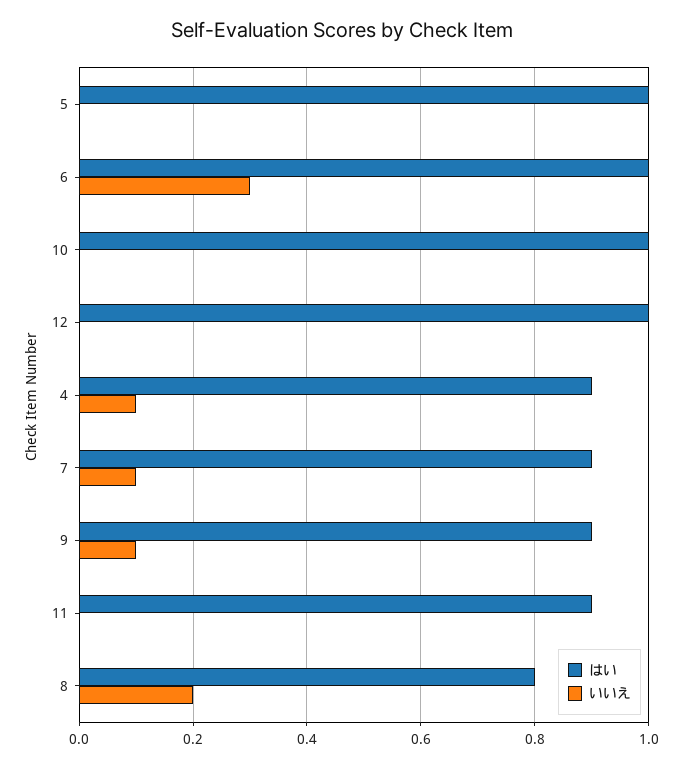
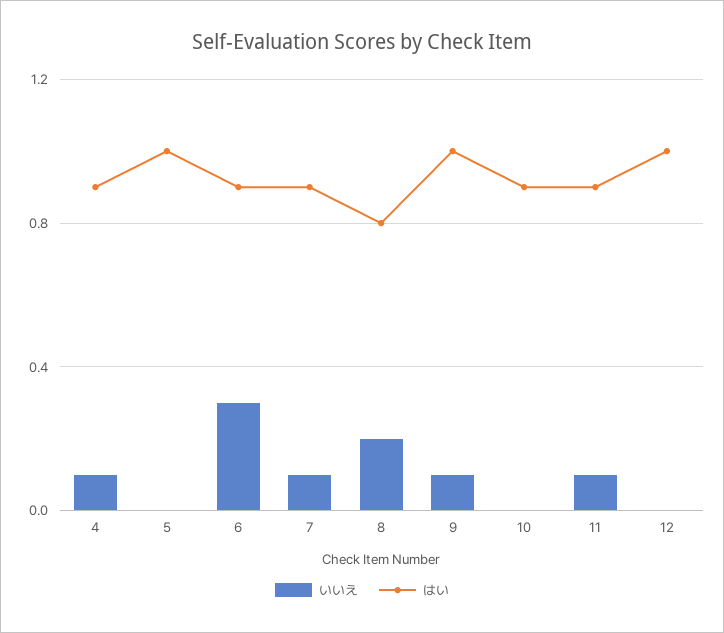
  {
    "はい": {
      "5": 1,
-     "6": 1,
+     "6": 0.9,
-     "10": 1,
+     "10": 0.9,
      "12": 1,
      "4": 0.9,
      "7": 0.9,
-     "9": 0.9,
+     "9": 1,
      "11": 0.9,
      "8": 0.8
    },
    "いいえ": {
      "5": 0,
      "6": 0.3,
      "10": 0,
      "12": 0,
      "4": 0.1,
      "7": 0.1,
      "9": 0.1,
-     "11": 0,
+     "11": 0.1,
      "8": 0.2
    }
  }

